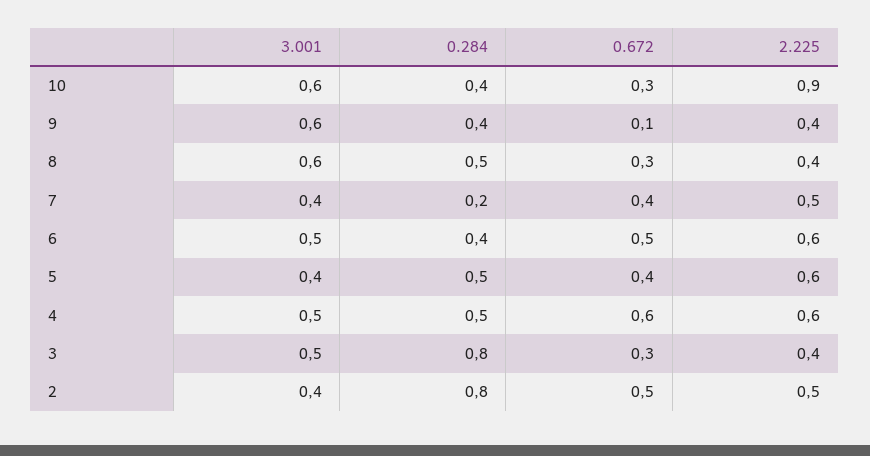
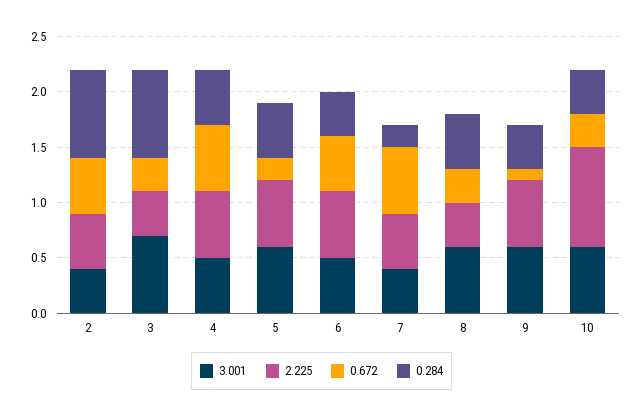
  {
    "3.001": {
      "10": 0.6,
      "9": 0.6,
      "8": 0.6,
      "7": 0.4,
      "6": 0.5,
-     "5": 0.4,
+     "5": 0.6,
      "4": 0.5,
-     "3": 0.5,
+     "3": 0.7,
      "2": 0.4
    },
    "0.284": {
      "10": 0.4,
      "9": 0.4,
      "8": 0.5,
      "7": 0.2,
      "6": 0.4,
      "5": 0.5,
      "4": 0.5,
      "3": 0.8,
      "2": 0.8
    },
    "0.672": {
      "10": 0.3,
      "9": 0.1,
      "8": 0.3,
-     "7": 0.4,
+     "7": 0.6,
      "6": 0.5,
-     "5": 0.4,
+     "5": 0.2,
      "4": 0.6,
      "3": 0.3,
      "2": 0.5
    },
    "2.225": {
      "10": 0.9,
-     "9": 0.4,
+     "9": 0.6,
      "8": 0.4,
      "7": 0.5,
      "6": 0.6,
      "5": 0.6,
      "4": 0.6,
      "3": 0.4,
      "2": 0.5
    }
  }

